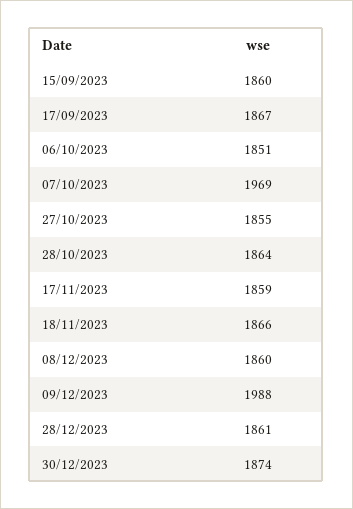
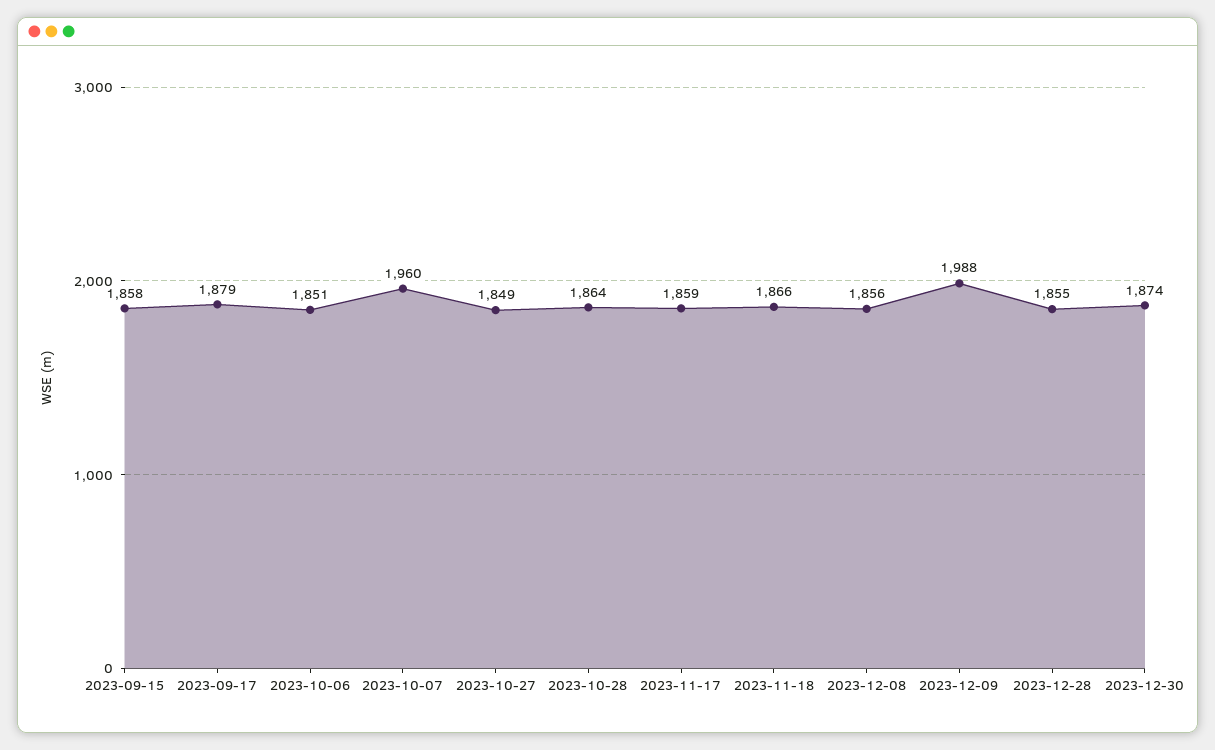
  {
-   "15/09/2023": 1860,
+   "15/09/2023": 1858,
-   "17/09/2023": 1867,
+   "17/09/2023": 1879,
    "06/10/2023": 1851,
-   "07/10/2023": 1969,
+   "07/10/2023": 1960,
-   "27/10/2023": 1855,
+   "27/10/2023": 1849,
    "28/10/2023": 1864,
    "17/11/2023": 1859,
    "18/11/2023": 1866,
-   "08/12/2023": 1860,
+   "08/12/2023": 1856,
    "09/12/2023": 1988,
-   "28/12/2023": 1861,
+   "28/12/2023": 1855,
    "30/12/2023": 1874
  }

